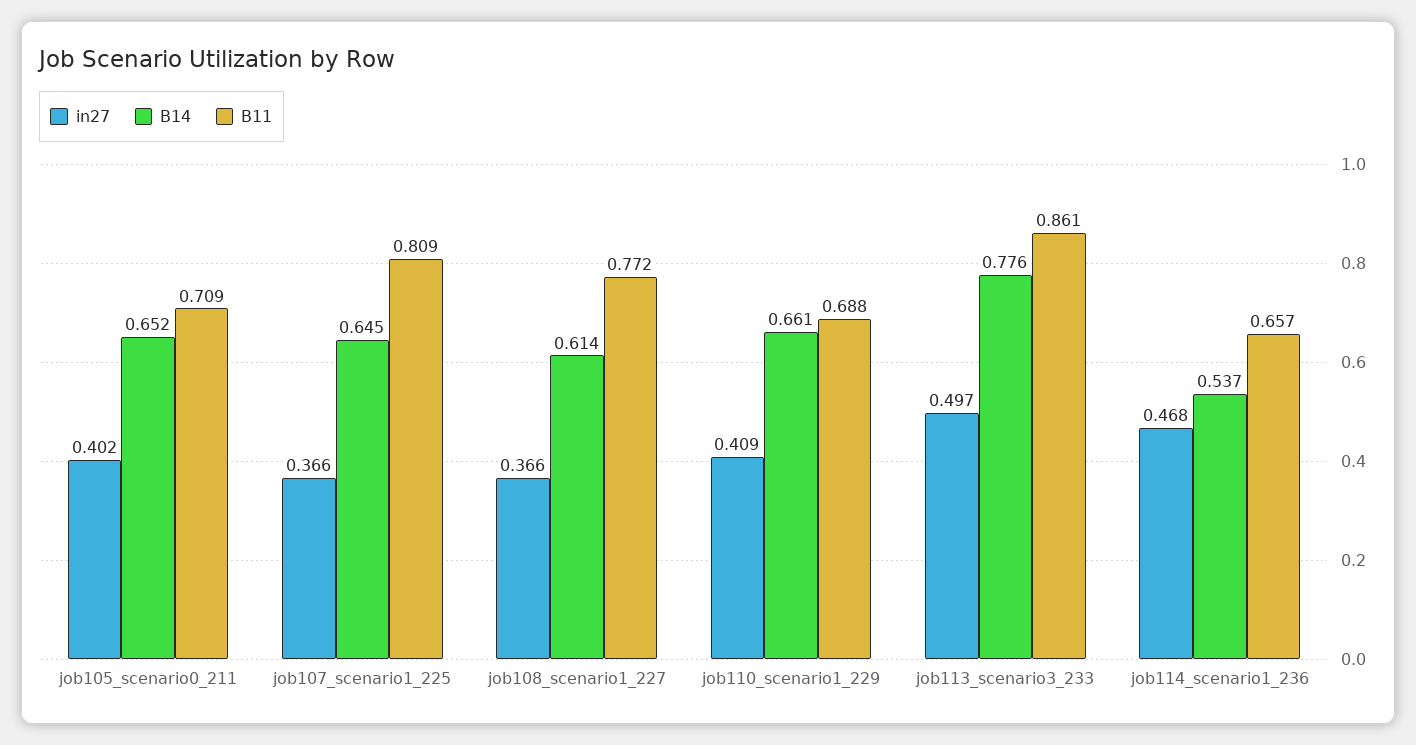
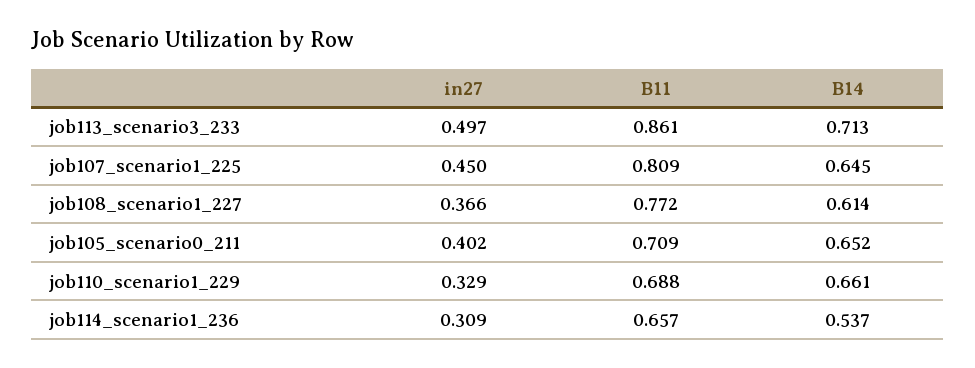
  {
    "in27": {
      "job105_scenario0_211": 0.402,
-     "job107_scenario1_225": 0.366,
+     "job107_scenario1_225": 0.45,
      "job108_scenario1_227": 0.366,
-     "job110_scenario1_229": 0.409,
+     "job110_scenario1_229": 0.329,
      "job113_scenario3_233": 0.497,
-     "job114_scenario1_236": 0.468
+     "job114_scenario1_236": 0.309
    },
    "B14": {
      "job105_scenario0_211": 0.652,
      "job107_scenario1_225": 0.645,
      "job108_scenario1_227": 0.614,
      "job110_scenario1_229": 0.661,
-     "job113_scenario3_233": 0.776,
+     "job113_scenario3_233": 0.713,
      "job114_scenario1_236": 0.537
    },
    "B11": {
      "job105_scenario0_211": 0.709,
      "job107_scenario1_225": 0.809,
      "job108_scenario1_227": 0.772,
      "job110_scenario1_229": 0.688,
      "job113_scenario3_233": 0.861,
      "job114_scenario1_236": 0.657
    }
  }

